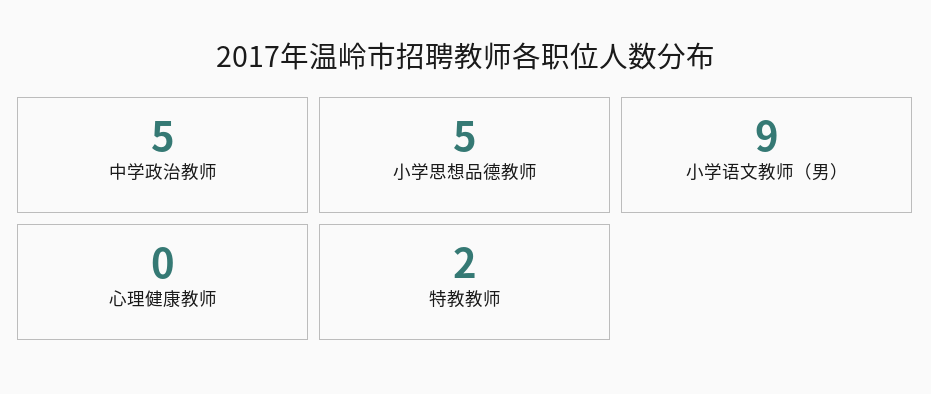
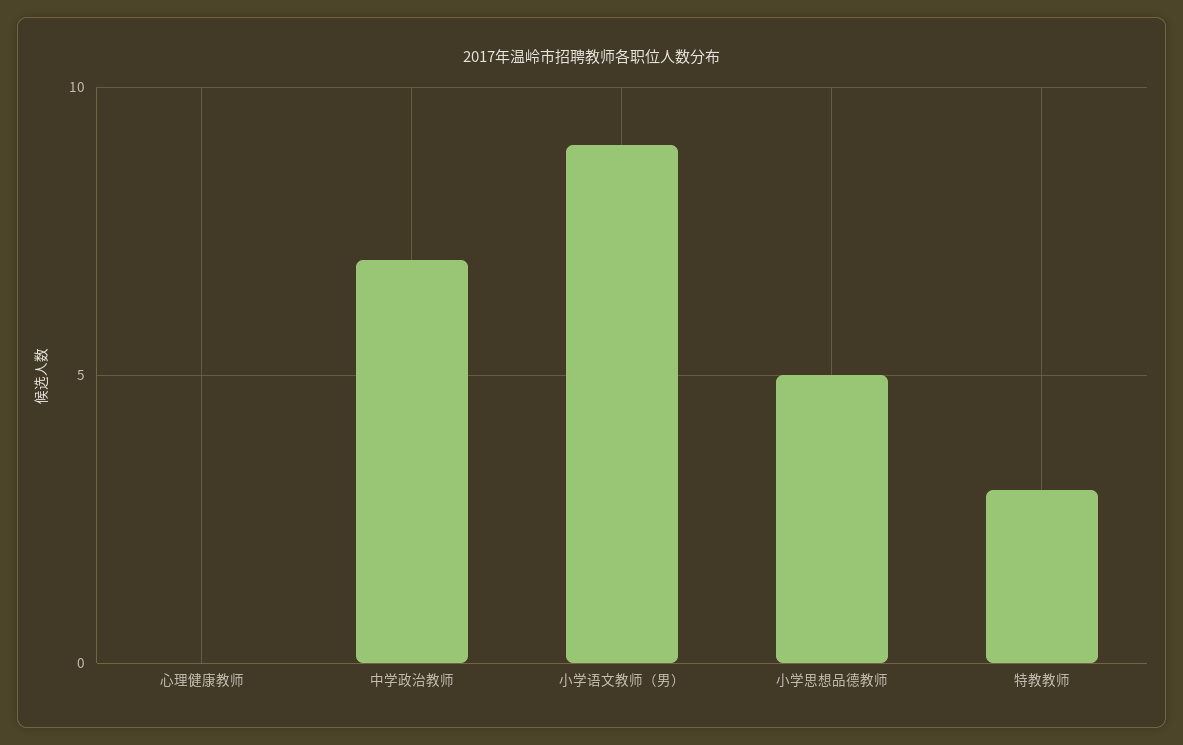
  {
-   "中学政治教师": 5,
+   "中学政治教师": 7,
    "小学思想品德教师": 5,
    "小学语文教师（男）": 9,
    "心理健康教师": 0,
-   "特教教师": 2
+   "特教教师": 3
  }

